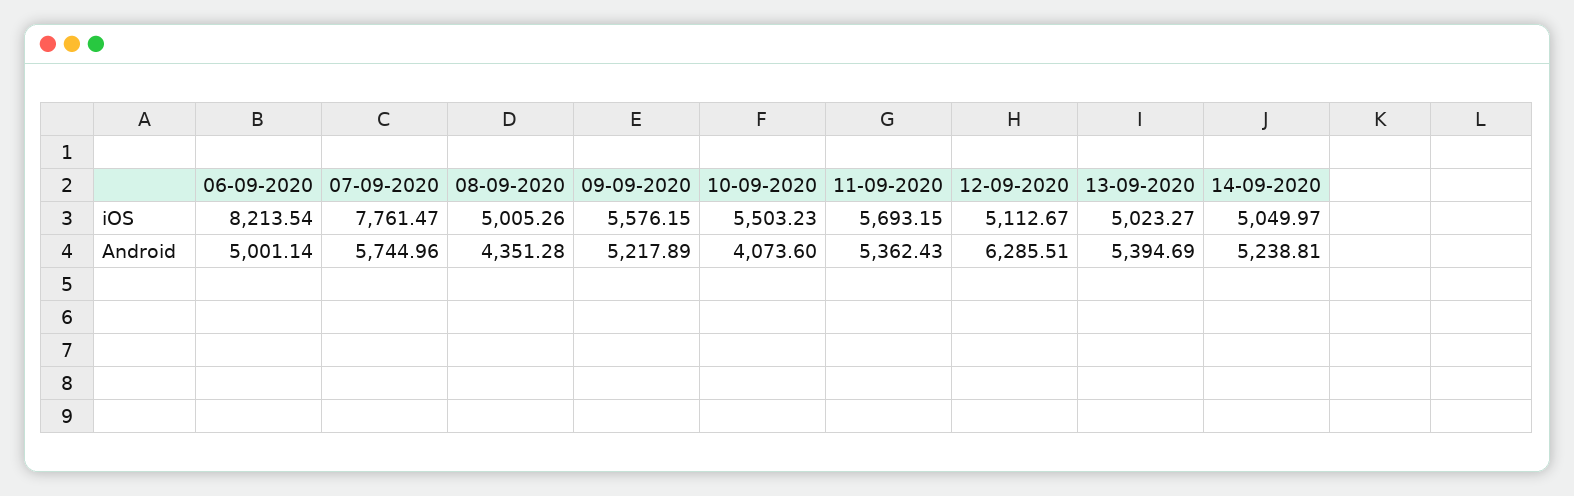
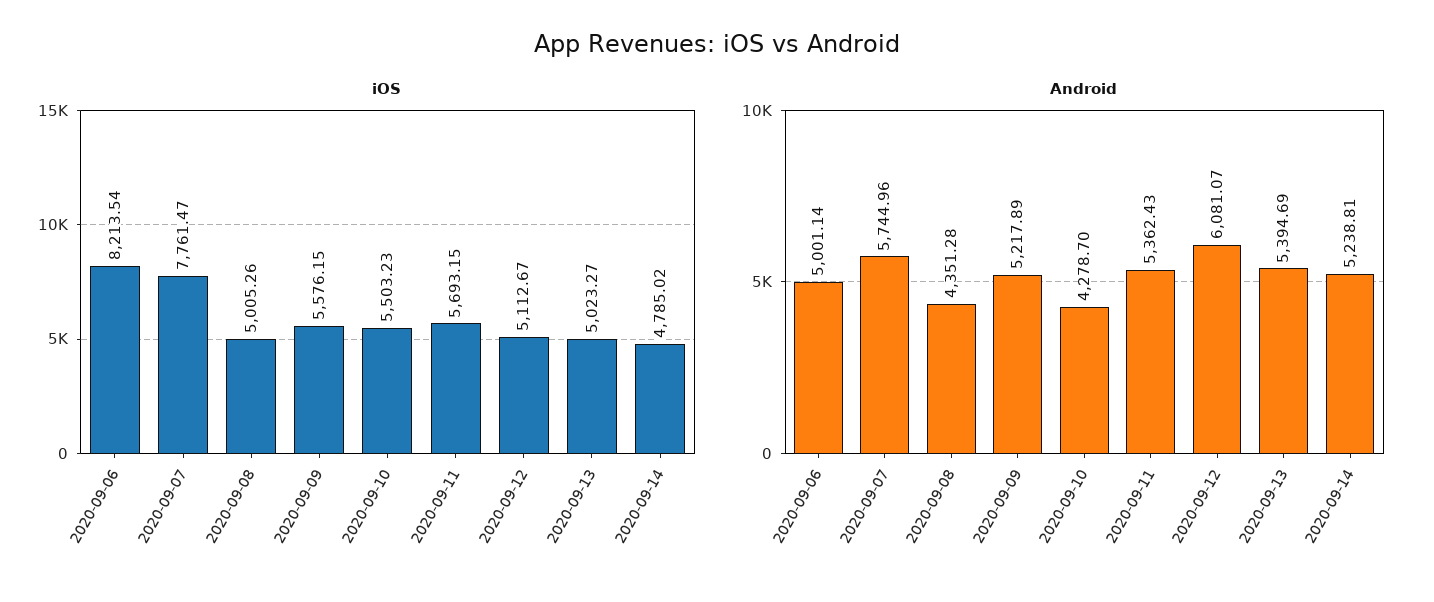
  {
    "iOS": {
      "06-09-2020": 8213.54,
      "07-09-2020": 7761.47,
      "08-09-2020": 5005.26,
      "09-09-2020": 5576.15,
      "10-09-2020": 5503.23,
      "11-09-2020": 5693.15,
      "12-09-2020": 5112.67,
      "13-09-2020": 5023.27,
-     "14-09-2020": 5049.97
+     "14-09-2020": 4785.02
    },
    "Android": {
      "06-09-2020": 5001.14,
      "07-09-2020": 5744.96,
      "08-09-2020": 4351.28,
      "09-09-2020": 5217.89,
-     "10-09-2020": 4073.6,
+     "10-09-2020": 4278.7,
      "11-09-2020": 5362.43,
-     "12-09-2020": 6285.51,
+     "12-09-2020": 6081.07,
      "13-09-2020": 5394.69,
      "14-09-2020": 5238.81
    }
  }

